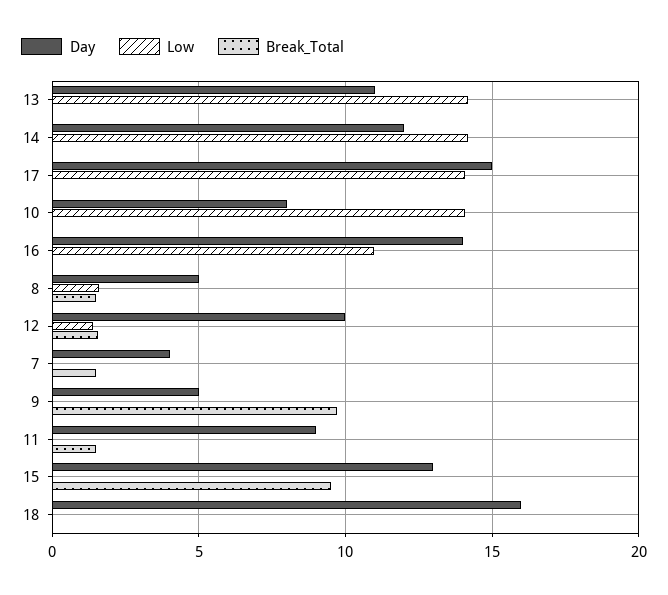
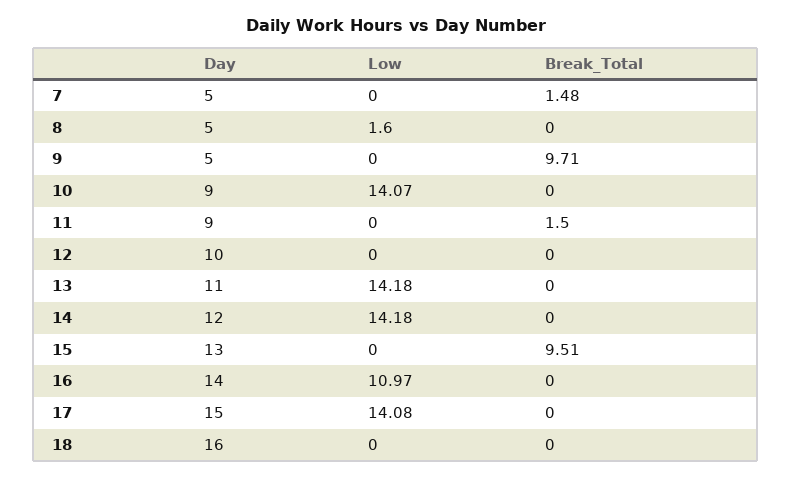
  {
    "Day": {
      "13": 11,
      "14": 12,
      "17": 15,
-     "10": 8,
+     "10": 9,
      "16": 14,
      "8": 5,
      "12": 10,
-     "7": 4,
+     "7": 5,
      "9": 5,
      "11": 9,
      "15": 13,
      "18": 16
    },
    "Low": {
      "13": 14.18,
      "14": 14.18,
      "17": 14.08,
      "10": 14.07,
      "16": 10.97,
      "8": 1.6,
-     "12": 1.5,
+     "12": 0,
      "7": 0,
      "9": 0,
      "11": 0,
      "15": 0,
      "18": 0
    },
    "Break_Total": {
      "13": 0,
      "14": 0,
      "17": 0,
      "10": 0,
      "16": 0,
-     "8": 1.5,
+     "8": 0,
-     "12": 1.5,
+     "12": 0,
      "7": 1.48,
      "9": 9.71,
      "11": 1.5,
      "15": 9.51,
      "18": 0
    }
  }

